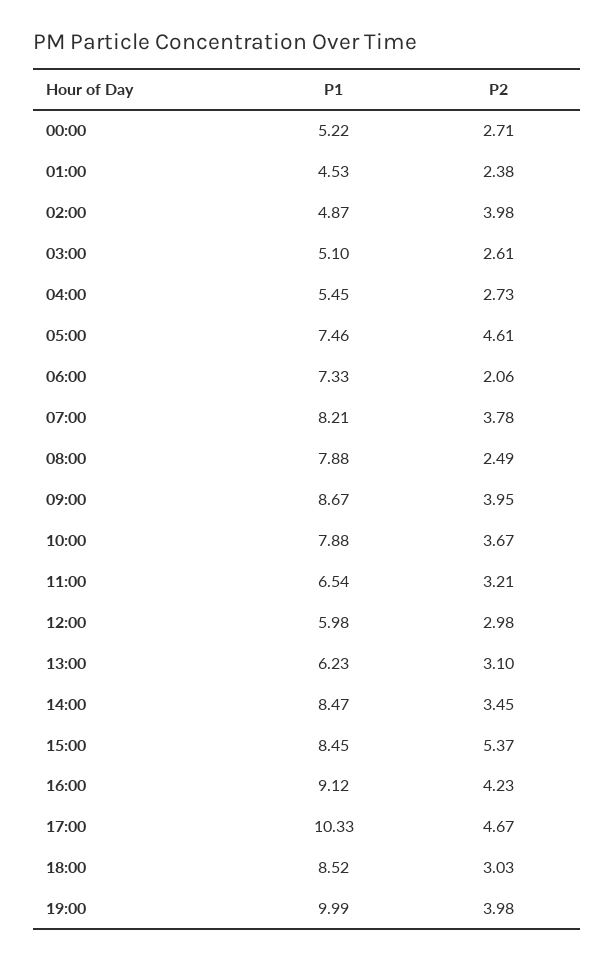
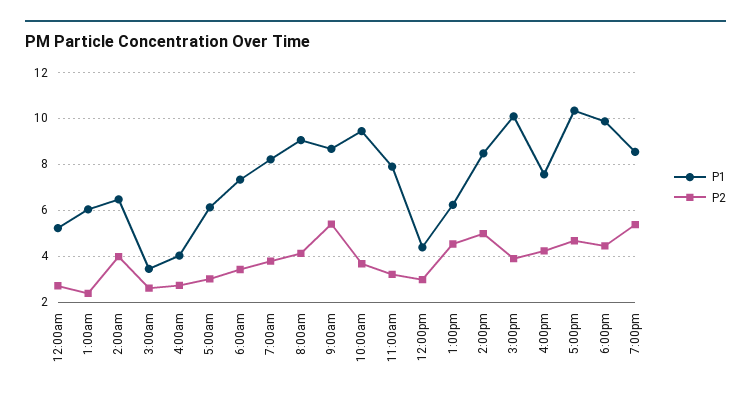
  {
    "P1": {
      "00:00": 5.22,
-     "01:00": 4.53,
+     "01:00": 6,
-     "02:00": 4.87,
+     "02:00": 6.5,
-     "03:00": 5.1,
+     "03:00": 3.5,
-     "04:00": 5.45,
+     "04:00": 4,
-     "05:00": 7.46,
+     "05:00": 6,
      "06:00": 7.33,
      "07:00": 8.21,
-     "08:00": 7.88,
+     "08:00": 9,
      "09:00": 8.67,
-     "10:00": 7.88,
+     "10:00": 9.5,
-     "11:00": 6.54,
+     "11:00": 8,
-     "12:00": 5.98,
+     "12:00": 4.5,
      "13:00": 6.23,
      "14:00": 8.47,
-     "15:00": 8.45,
+     "15:00": 10,
-     "16:00": 9.12,
+     "16:00": 7.5,
      "17:00": 10.33,
-     "18:00": 8.52,
+     "18:00": 10,
-     "19:00": 9.99
+     "19:00": 8.5
    },
    "P2": {
      "00:00": 2.71,
      "01:00": 2.38,
      "02:00": 3.98,
      "03:00": 2.61,
      "04:00": 2.73,
-     "05:00": 4.61,
+     "05:00": 3,
-     "06:00": 2.06,
+     "06:00": 3.5,
      "07:00": 3.78,
-     "08:00": 2.49,
+     "08:00": 4,
-     "09:00": 3.95,
+     "09:00": 5.5,
      "10:00": 3.67,
      "11:00": 3.21,
      "12:00": 2.98,
-     "13:00": 3.1,
+     "13:00": 4.5,
-     "14:00": 3.45,
+     "14:00": 5,
-     "15:00": 5.37,
+     "15:00": 4,
      "16:00": 4.23,
      "17:00": 4.67,
-     "18:00": 3.03,
+     "18:00": 4.5,
-     "19:00": 3.98
+     "19:00": 5.5
    }
  }

